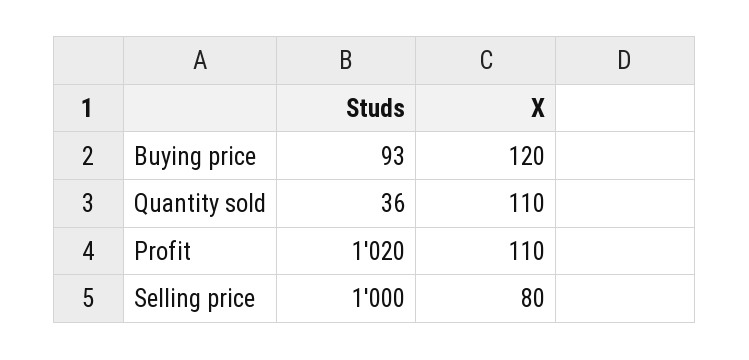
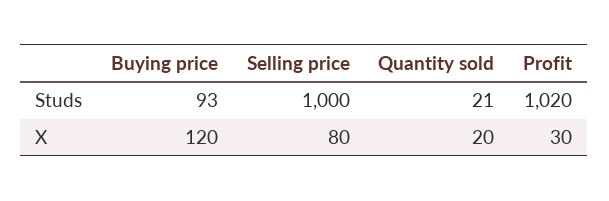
  {
    "Studs": {
      "Buying price": 93,
-     "Quantity sold": 36,
+     "Quantity sold": 21,
      "Profit": 1020,
      "Selling price": 1000
    },
    "X": {
      "Buying price": 120,
-     "Quantity sold": 110,
+     "Quantity sold": 20,
-     "Profit": 110,
+     "Profit": 30,
      "Selling price": 80
    }
  }

